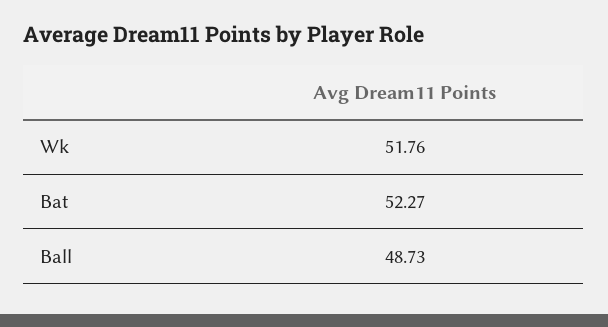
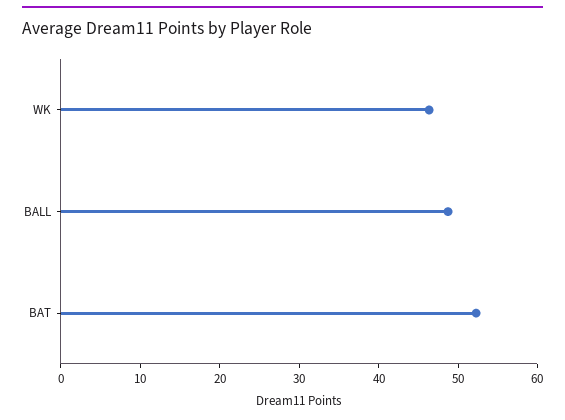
  {
-   "Wk": 51.76,
+   "Wk": 46,
    "Bat": 52.27,
    "Ball": 48.73
  }

